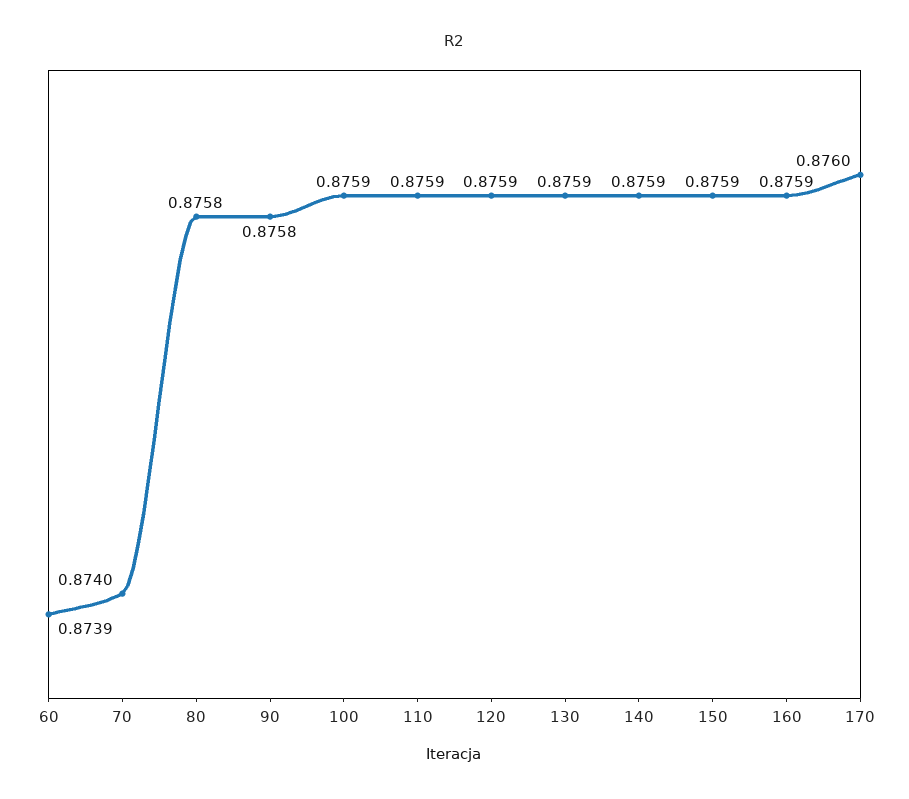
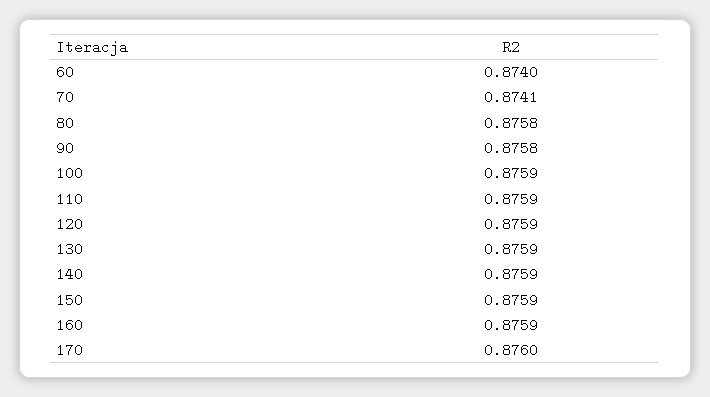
  {
-   "60": 0.8739,
+   "60": 0.874,
-   "70": 0.874,
+   "70": 0.8741,
    "80": 0.8758,
    "90": 0.8758,
    "100": 0.8759,
    "110": 0.8759,
    "120": 0.8759,
    "130": 0.8759,
    "140": 0.8759,
    "150": 0.8759,
    "160": 0.8759,
    "170": 0.876
  }

